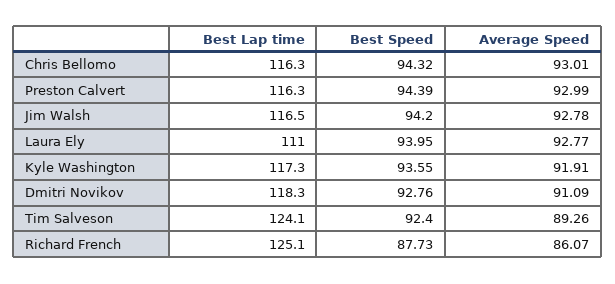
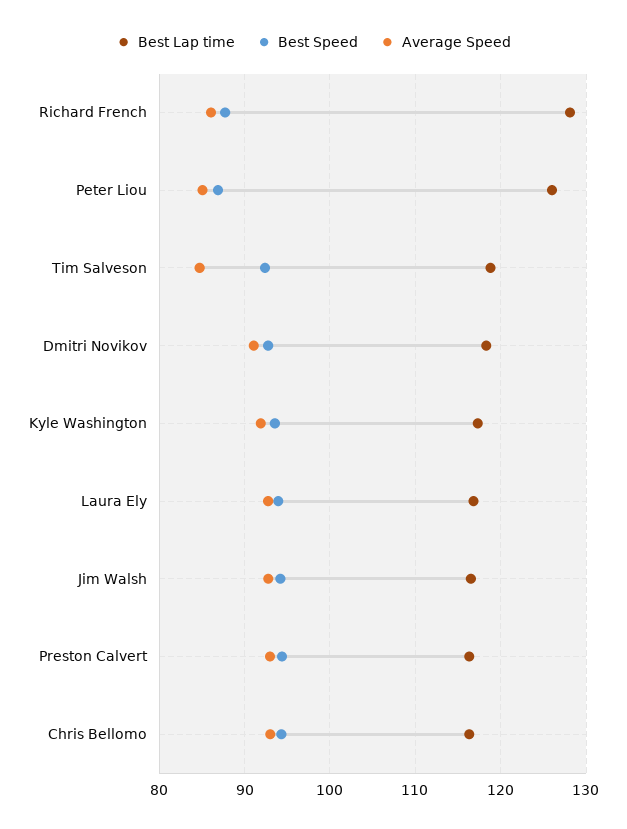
  {
    "Best Lap time": {
      "Chris Bellomo": 116.3,
      "Preston Calvert": 116.3,
      "Jim Walsh": 116.5,
-     "Laura Ely": 111,
+     "Laura Ely": 117,
      "Kyle Washington": 117.3,
      "Dmitri Novikov": 118.3,
-     "Tim Salveson": 124.1,
+     "Tim Salveson": 119,
-     "Richard French": 125.1
+     "Richard French": 128,
+     "Peter Liou": 126
    },
    "Best Speed": {
      "Chris Bellomo": 94.32,
      "Preston Calvert": 94.39,
      "Jim Walsh": 94.2,
      "Laura Ely": 93.95,
      "Kyle Washington": 93.55,
      "Dmitri Novikov": 92.76,
      "Tim Salveson": 92.4,
-     "Richard French": 87.73
+     "Richard French": 87.73,
+     "Peter Liou": 87
    },
    "Average Speed": {
      "Chris Bellomo": 93.01,
      "Preston Calvert": 92.99,
      "Jim Walsh": 92.78,
      "Laura Ely": 92.77,
      "Kyle Washington": 91.91,
      "Dmitri Novikov": 91.09,
-     "Tim Salveson": 89.26,
+     "Tim Salveson": 85,
-     "Richard French": 86.07
+     "Richard French": 86.07,
+     "Peter Liou": 85
    }
  }

